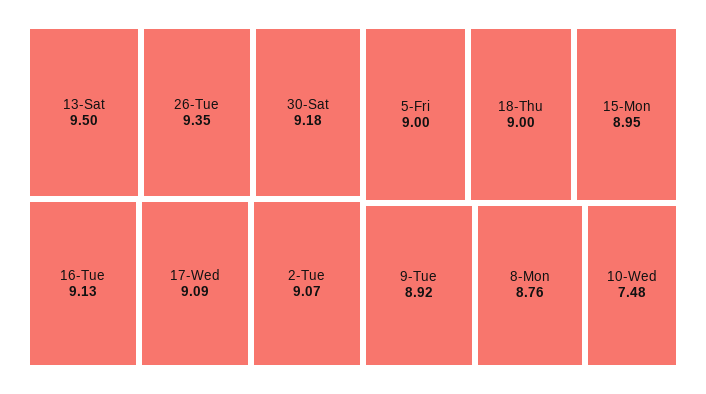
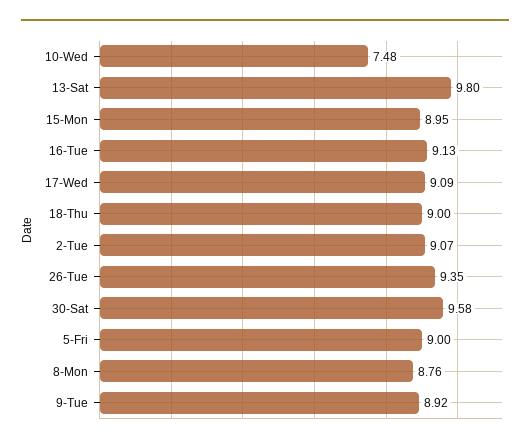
  {
-   "13-Sat": 9.5,
+   "13-Sat": 9.8,
    "26-Tue": 9.35,
-   "30-Sat": 9.18,
+   "30-Sat": 9.58,
    "16-Tue": 9.13,
    "17-Wed": 9.09,
    "2-Tue": 9.07,
    "5-Fri": 9,
    "18-Thu": 9,
    "15-Mon": 8.95,
    "9-Tue": 8.92,
    "8-Mon": 8.76,
    "10-Wed": 7.48
  }

